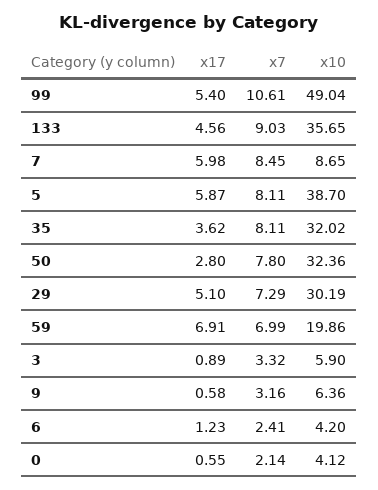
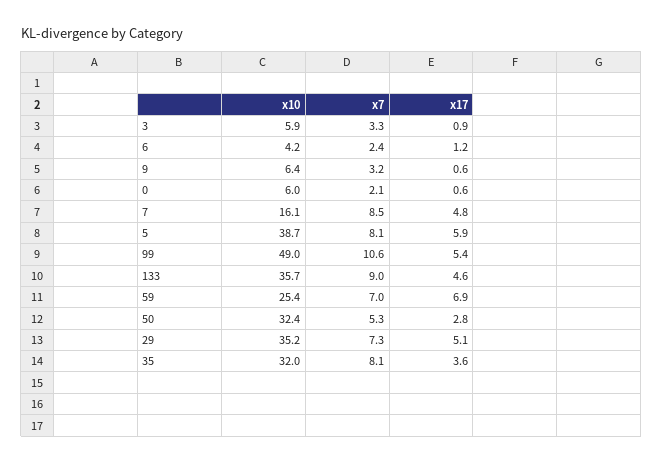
  {
    "x17": {
      "99": 5.4,
      "133": 4.56,
-     "7": 5.98,
+     "7": 4.8,
      "5": 5.87,
      "35": 3.62,
      "50": 2.8,
      "29": 5.1,
      "59": 6.91,
      "3": 0.89,
      "9": 0.58,
      "6": 1.23,
      "0": 0.55
    },
    "x7": {
      "99": 10.61,
      "133": 9.03,
      "7": 8.45,
      "5": 8.11,
      "35": 8.11,
-     "50": 7.8,
+     "50": 5.3,
      "29": 7.29,
      "59": 6.99,
      "3": 3.32,
      "9": 3.16,
      "6": 2.41,
      "0": 2.14
    },
    "x10": {
      "99": 49.04,
      "133": 35.65,
-     "7": 8.65,
+     "7": 16.1,
      "5": 38.7,
      "35": 32.02,
      "50": 32.36,
-     "29": 30.19,
+     "29": 35.2,
-     "59": 19.86,
+     "59": 25.4,
      "3": 5.9,
      "9": 6.36,
      "6": 4.2,
-     "0": 4.12
+     "0": 6
    }
  }

